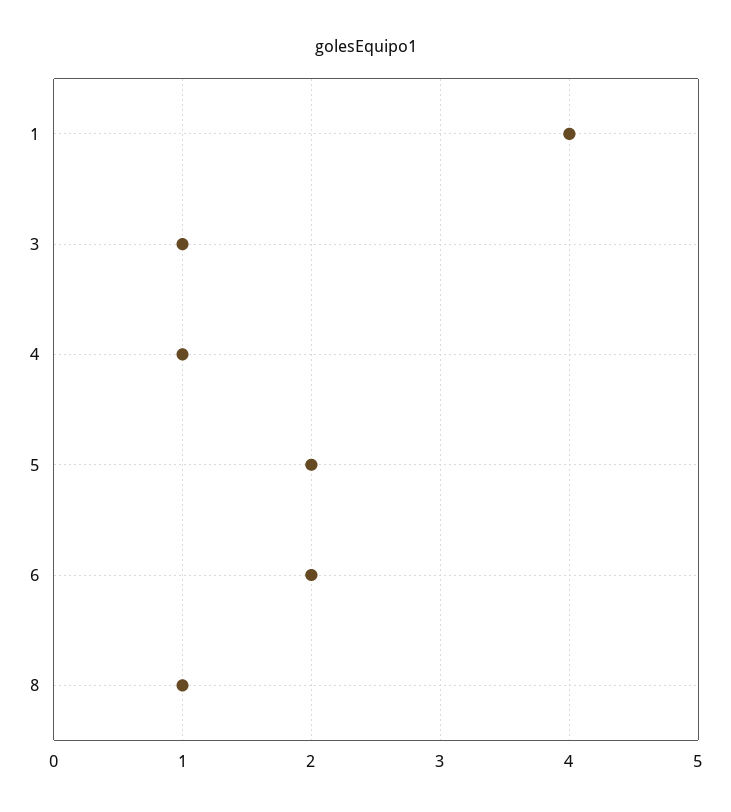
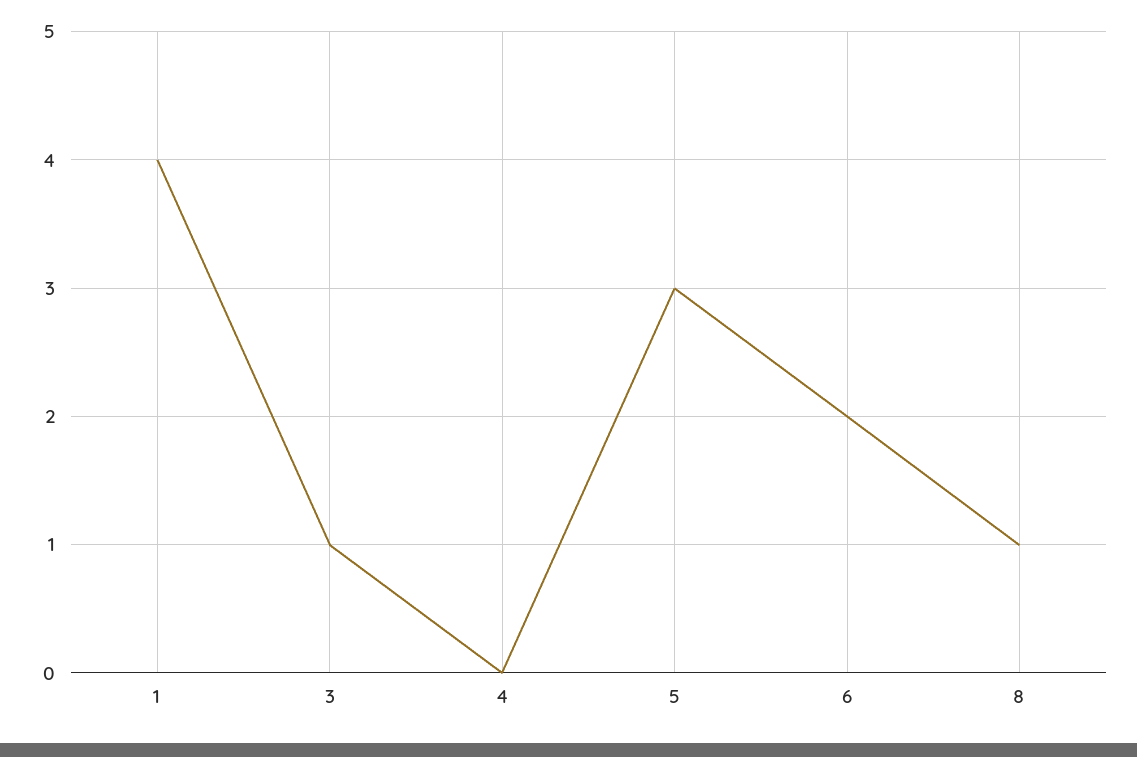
  {
    "1": 4,
    "3": 1,
-   "4": 1,
+   "4": 0,
-   "5": 2,
+   "5": 3,
    "6": 2,
    "8": 1
  }

